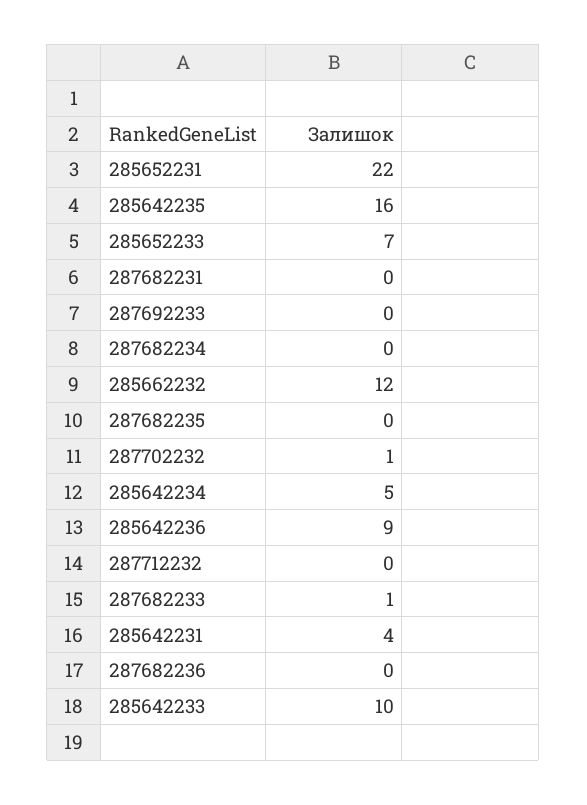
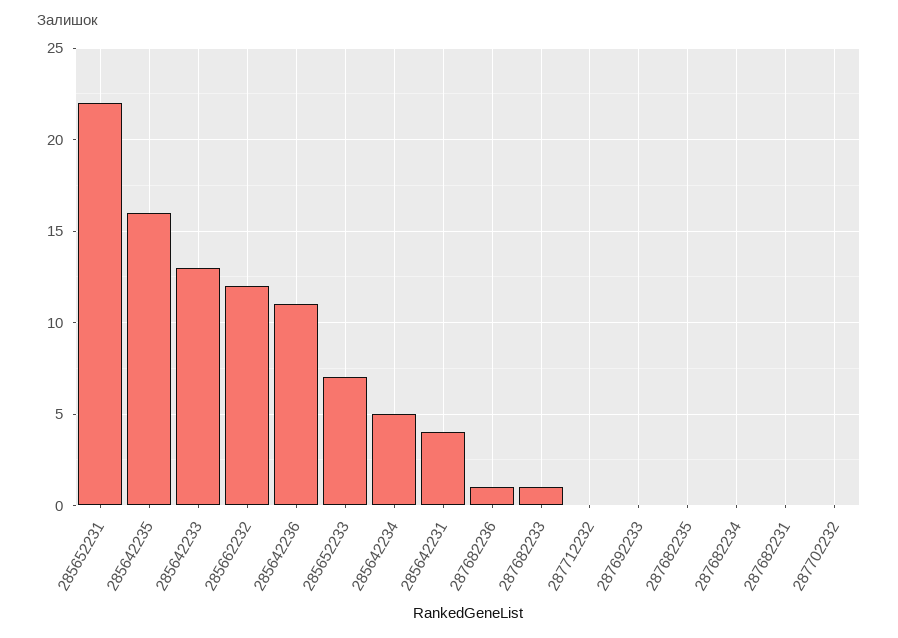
  {
    "285652231": 22,
    "285642235": 16,
    "285652233": 7,
    "287682231": 0,
    "287692233": 0,
    "287682234": 0,
    "285662232": 12,
    "287682235": 0,
-   "287702232": 1,
+   "287702232": 0,
    "285642234": 5,
-   "285642236": 9,
+   "285642236": 11,
    "287712232": 0,
    "287682233": 1,
    "285642231": 4,
-   "287682236": 0,
+   "287682236": 1,
-   "285642233": 10
+   "285642233": 13
  }

